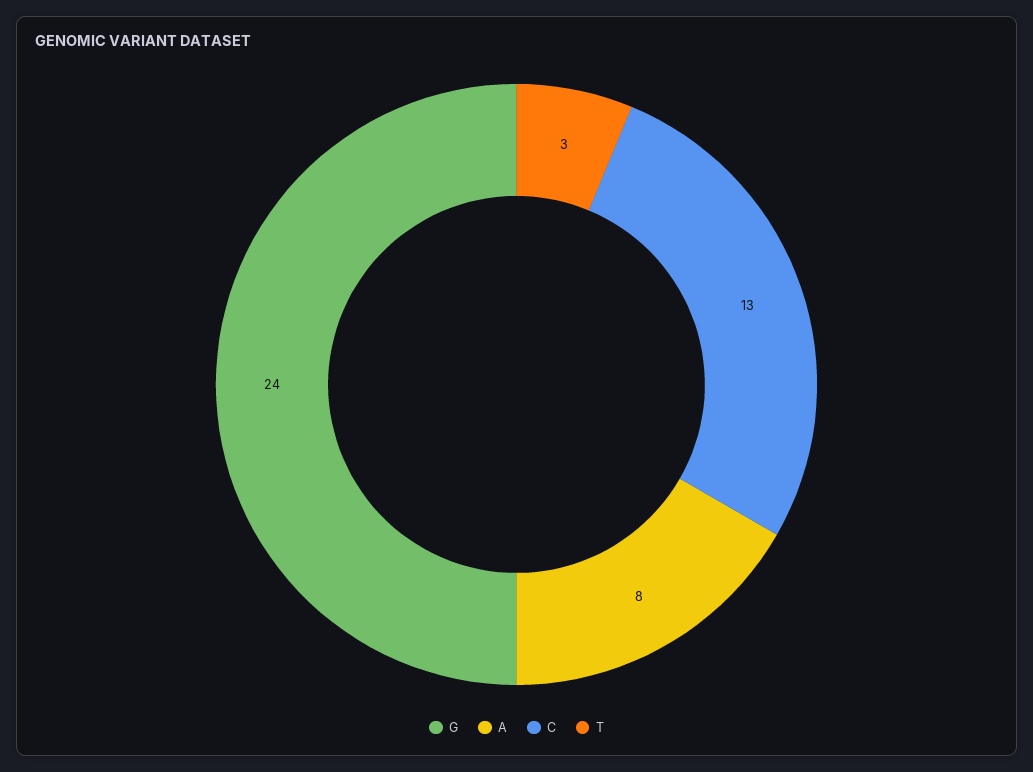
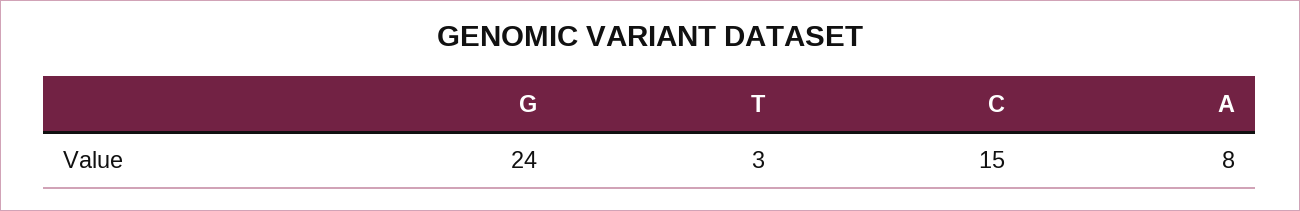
  {
    "G": 24,
    "A": 8,
-   "C": 13,
+   "C": 15,
    "T": 3
  }

